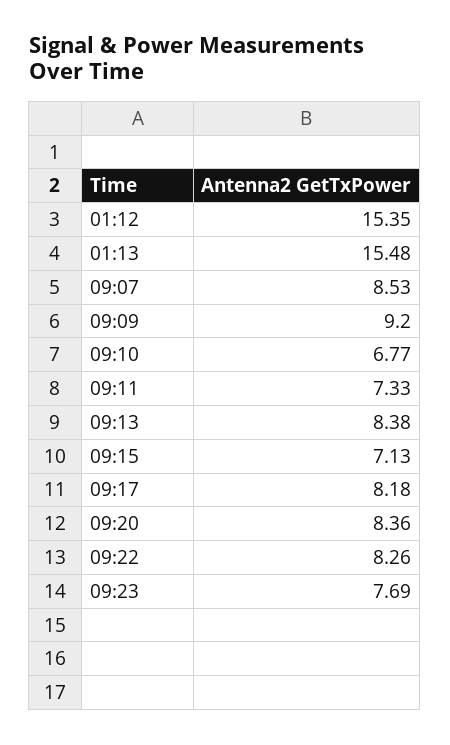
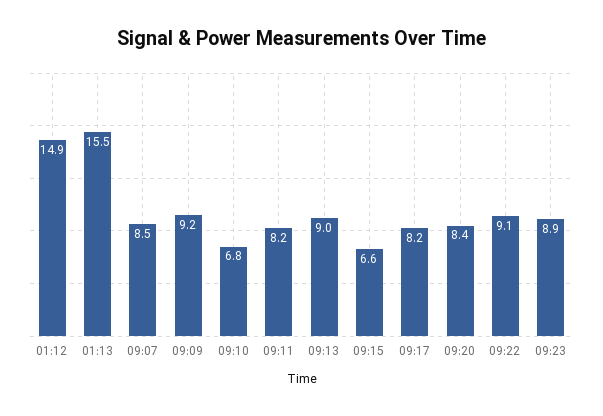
  {
-   "01:12": 15.35,
+   "01:12": 14.9,
    "01:13": 15.48,
    "09:07": 8.53,
    "09:09": 9.2,
    "09:10": 6.77,
-   "09:11": 7.33,
+   "09:11": 8.2,
-   "09:13": 8.38,
+   "09:13": 9,
-   "09:15": 7.13,
+   "09:15": 6.6,
    "09:17": 8.18,
    "09:20": 8.36,
-   "09:22": 8.26,
+   "09:22": 9.1,
-   "09:23": 7.69
+   "09:23": 8.9
  }

